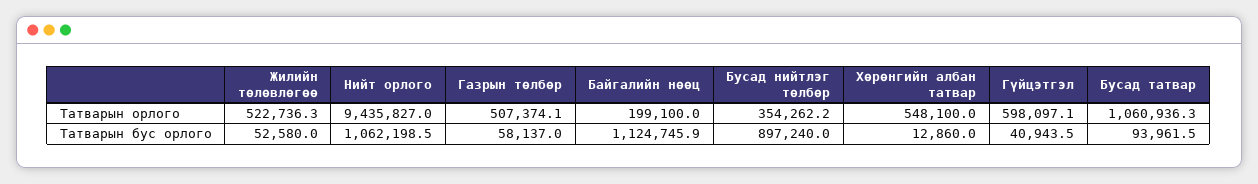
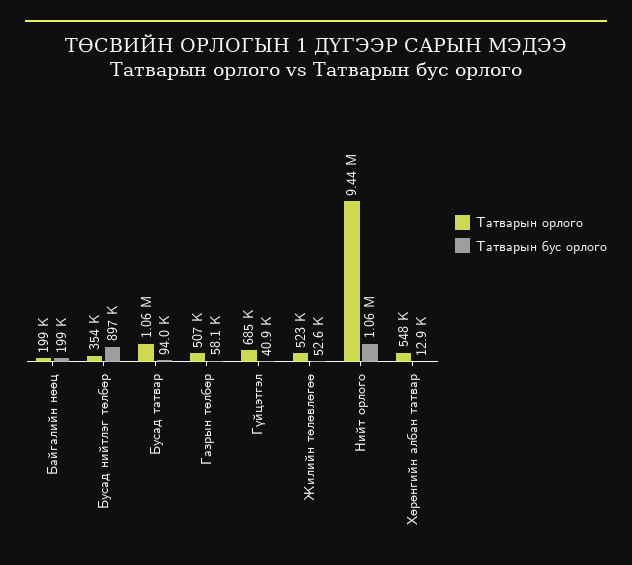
  {
    "Татварын орлого": {
      "Жилийн төлөвлөгөө": 522736.3,
      "Нийт орлого": 9435827,
      "Газрын төлбөр": 507374.1,
      "Байгалийн нөөц": 199100,
      "Бусад нийтлэг төлбөр": 354262.2,
      "Хөрөнгийн албан татвар": 548100,
-     "Гүйцэтгэл": 598097.1,
+     "Гүйцэтгэл": 685000,
      "Бусад татвар": 1060936.3
    },
    "Татварын бус орлого": {
      "Жилийн төлөвлөгөө": 52580,
      "Нийт орлого": 1062198.5,
      "Газрын төлбөр": 58137,
-     "Байгалийн нөөц": 1124745.9,
+     "Байгалийн нөөц": 199000,
      "Бусад нийтлэг төлбөр": 897240,
      "Хөрөнгийн албан татвар": 12860,
      "Гүйцэтгэл": 40943.5,
      "Бусад татвар": 93961.5
    }
  }

